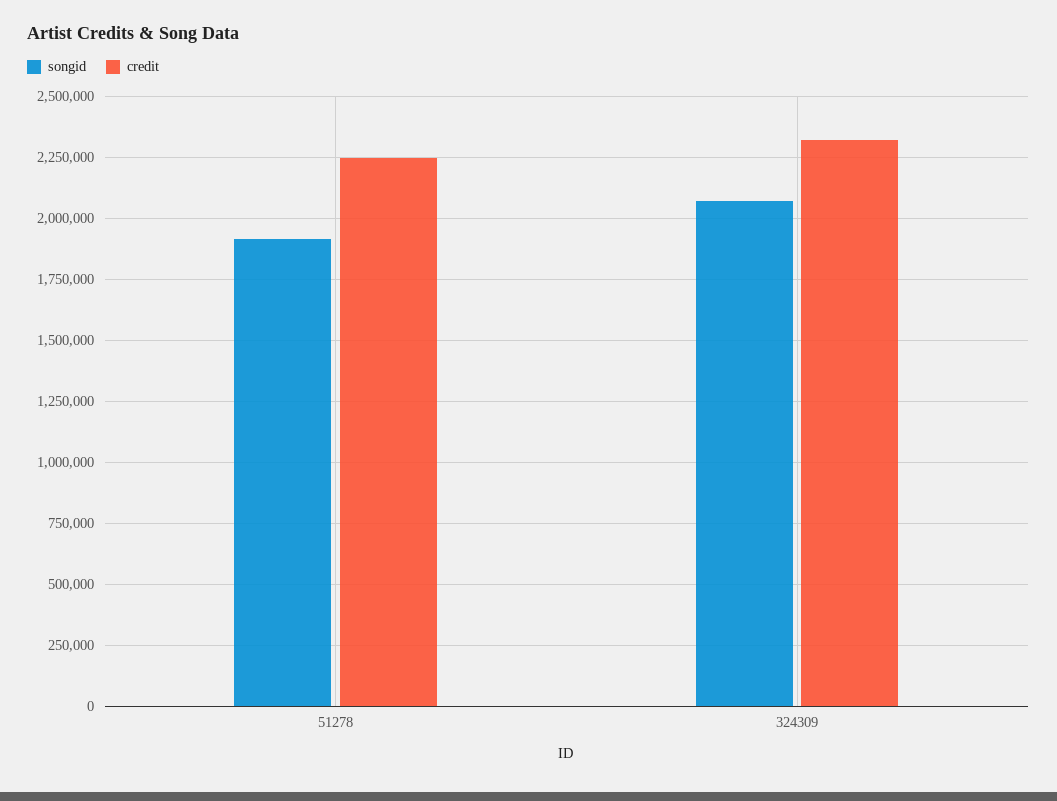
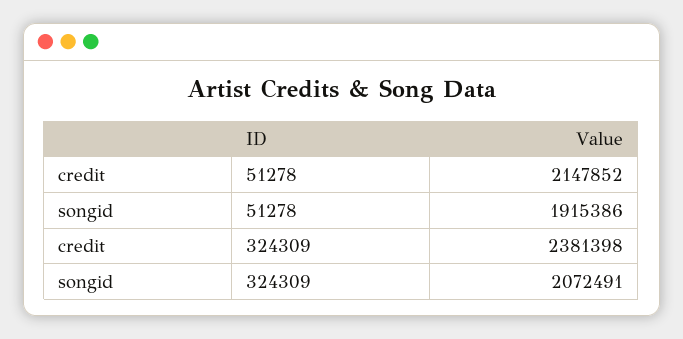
  {
    "songid": {
      "51278": 1915386,
      "324309": 2072491
    },
    "credit": {
-     "51278": 2250000,
+     "51278": 2147852,
-     "324309": 2325000
+     "324309": 2381398
    }
  }

